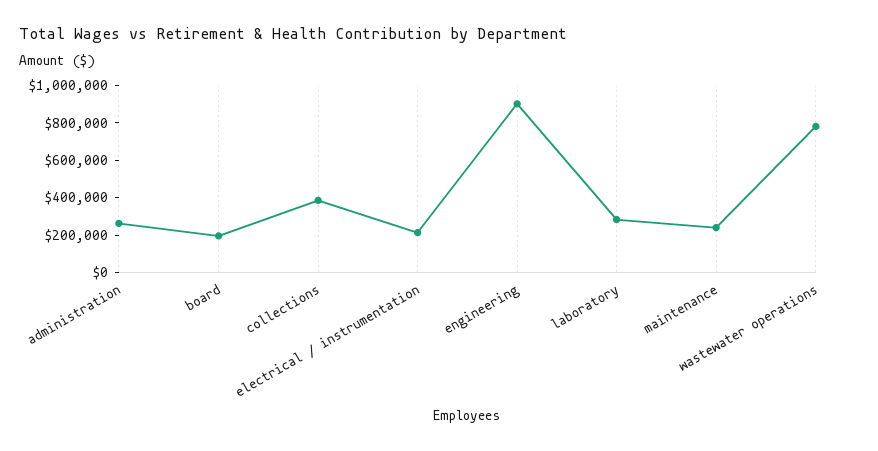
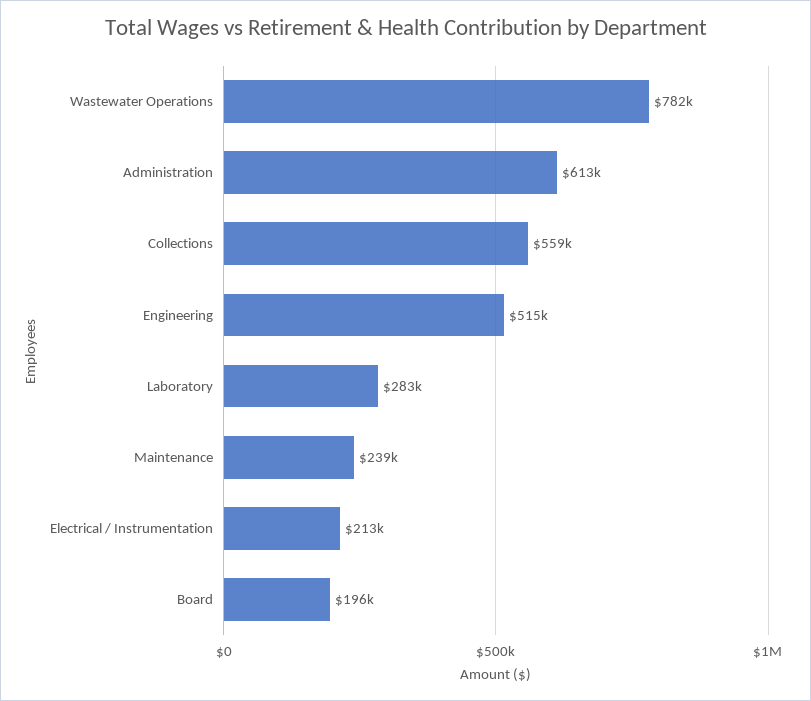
  {
-   "administration": 250000,
+   "administration": 613000,
    "board": 196000,
-   "collections": 400000,
+   "collections": 559000,
    "electrical / instrumentation": 213000,
-   "engineering": 900000,
+   "engineering": 515000,
    "laboratory": 283000,
    "maintenance": 239000,
    "wastewater operations": 782000
  }

